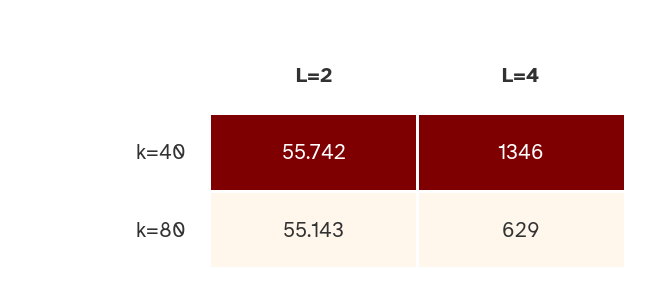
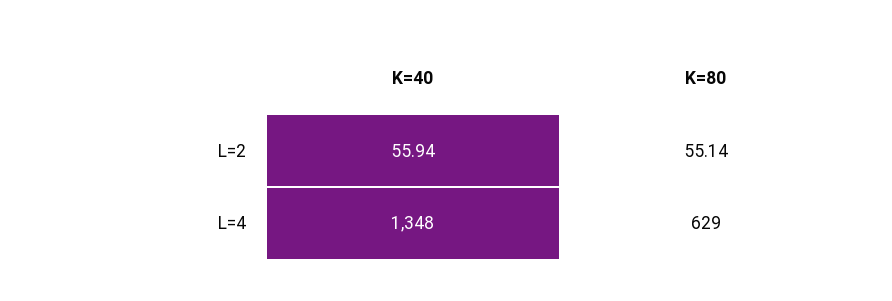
  {
    "L=2": {
-     "k=40": 55.742,
+     "k=40": 55.94,
      "k=80": 55.143
    },
    "L=4": {
-     "k=40": 1346,
+     "k=40": 1348,
      "k=80": 629
    }
  }

